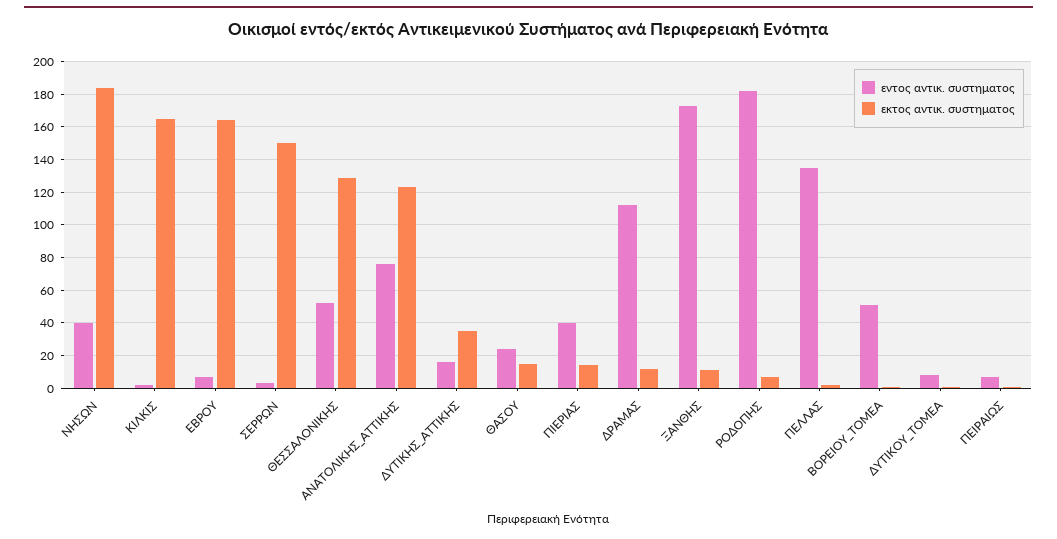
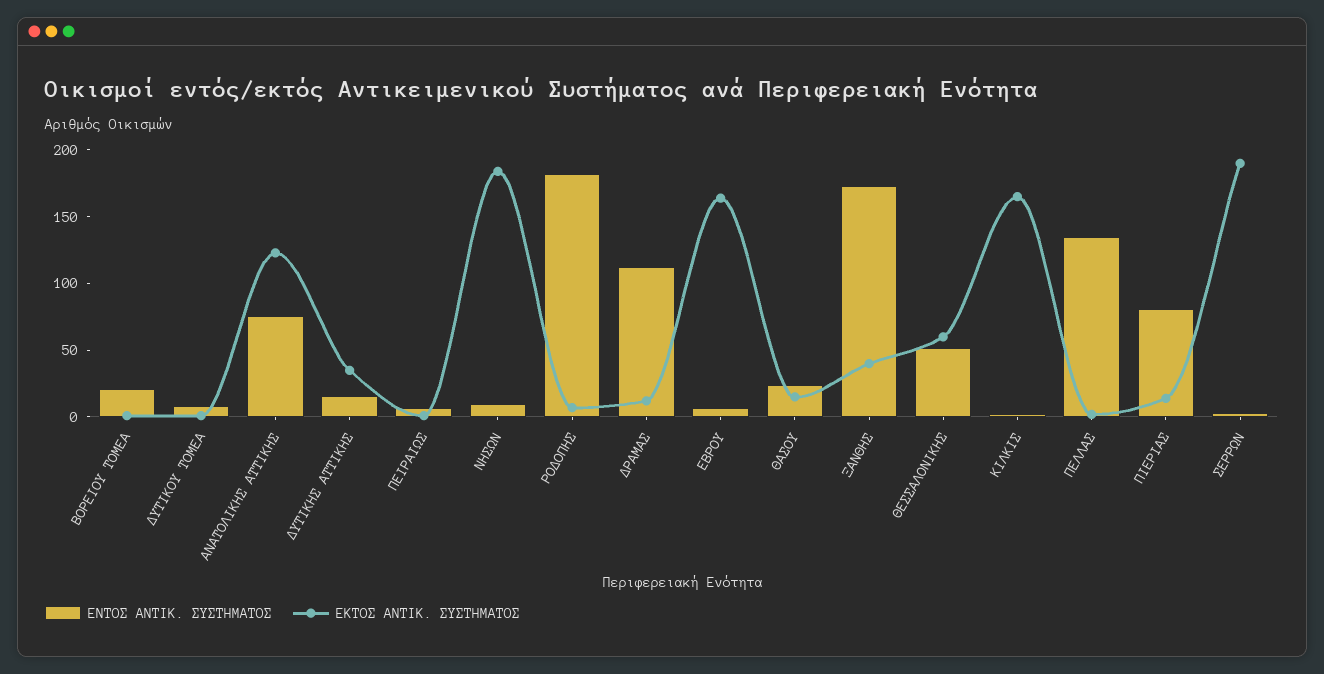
  {
    "εντος αντικ. συστηματος": {
-     "ΝΗΣΩΝ": 40,
+     "ΝΗΣΩΝ": 10,
      "ΚΙΛΚΙΣ": 0,
      "ΕΒΡΟΥ": 5,
      "ΣΕΡΡΩΝ": 5,
      "ΘΕΣΣΑΛΟΝΙΚΗΣ": 50,
      "ΑΝΑΤΟΛΙΚΗΣ_ΑΤΤΙΚΗΣ": 75,
      "ΔΥΤΙΚΗΣ_ΑΤΤΙΚΗΣ": 15,
      "ΘΑΣΟΥ": 25,
-     "ΠΙΕΡΙΑΣ": 40,
+     "ΠΙΕΡΙΑΣ": 80,
      "ΔΡΑΜΑΣ": 110,
      "ΞΑΝΘΗΣ": 175,
      "ΡΟΔΟΠΗΣ": 180,
      "ΠΕΛΛΑΣ": 135,
-     "ΒΟΡΕΙΟΥ_ΤΟΜΕΑ": 50,
+     "ΒΟΡΕΙΟΥ_ΤΟΜΕΑ": 20,
      "ΔΥΤΙΚΟΥ_ΤΟΜΕΑ": 10,
      "ΠΕΙΡΑΙΩΣ": 5
    },
    "εκτος αντικ. συστηματος": {
      "ΝΗΣΩΝ": 185,
      "ΚΙΛΚΙΣ": 165,
      "ΕΒΡΟΥ": 165,
-     "ΣΕΡΡΩΝ": 150,
+     "ΣΕΡΡΩΝ": 190,
-     "ΘΕΣΣΑΛΟΝΙΚΗΣ": 130,
+     "ΘΕΣΣΑΛΟΝΙΚΗΣ": 60,
      "ΑΝΑΤΟΛΙΚΗΣ_ΑΤΤΙΚΗΣ": 125,
      "ΔΥΤΙΚΗΣ_ΑΤΤΙΚΗΣ": 35,
      "ΘΑΣΟΥ": 15,
      "ΠΙΕΡΙΑΣ": 15,
      "ΔΡΑΜΑΣ": 10,
-     "ΞΑΝΘΗΣ": 10,
+     "ΞΑΝΘΗΣ": 40,
      "ΡΟΔΟΠΗΣ": 5,
      "ΠΕΛΛΑΣ": 0,
      "ΒΟΡΕΙΟΥ_ΤΟΜΕΑ": 0,
      "ΔΥΤΙΚΟΥ_ΤΟΜΕΑ": 0,
      "ΠΕΙΡΑΙΩΣ": 0
    }
  }

